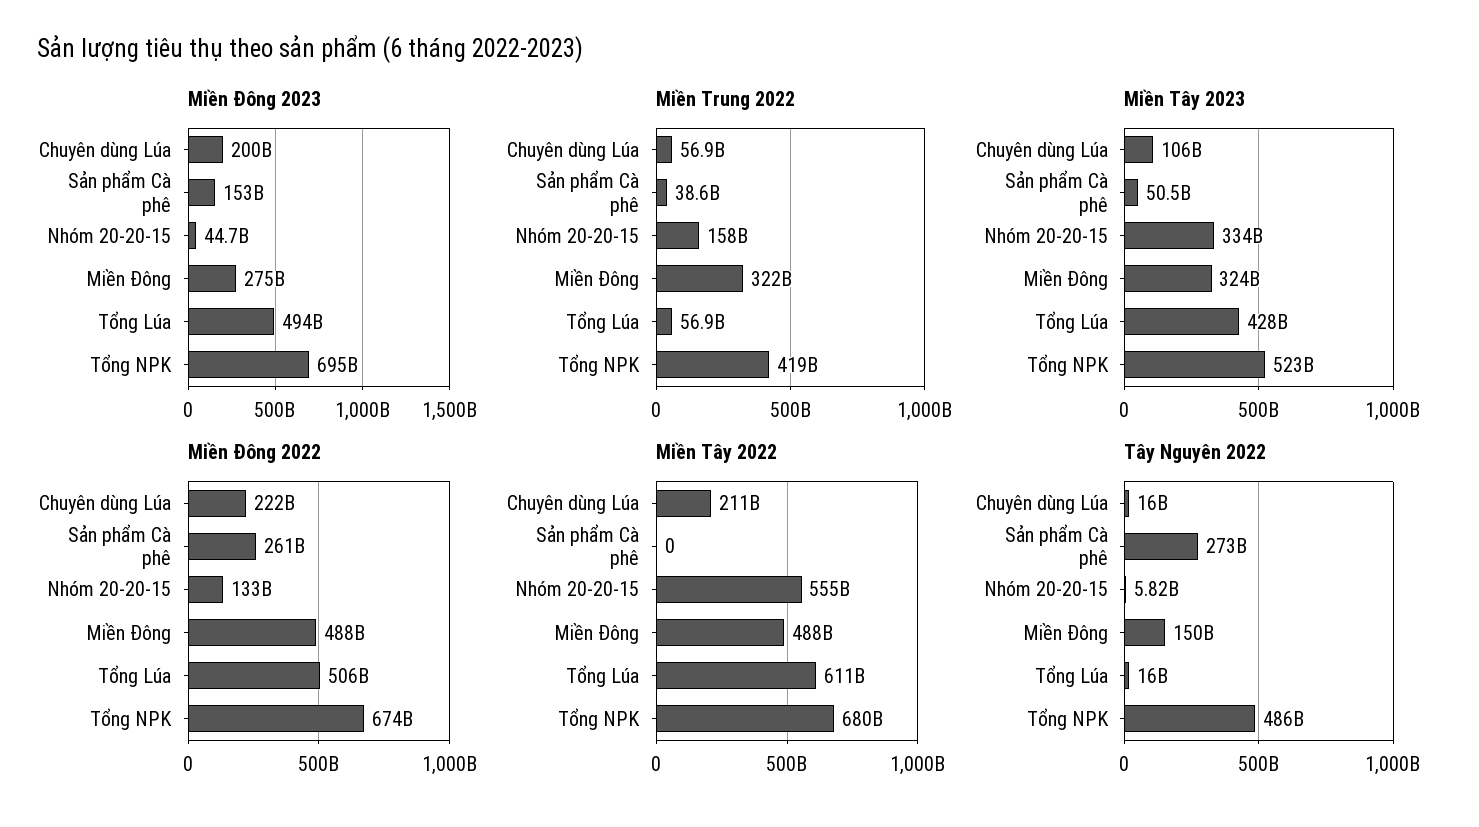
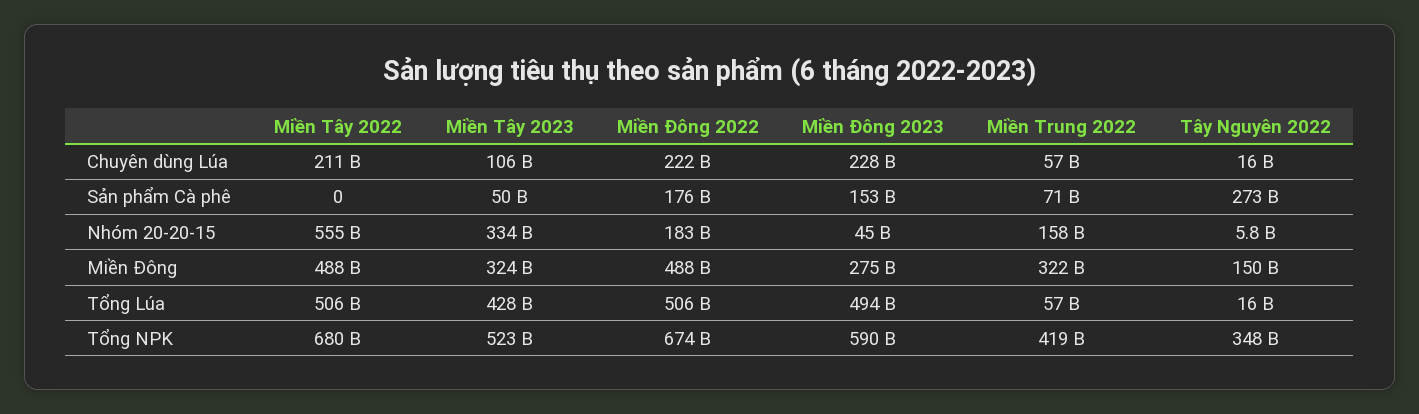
  {
    "Miền Đông 2023": {
-     "Chuyên dùng Lúa": 200000000000,
+     "Chuyên dùng Lúa": 228000000000,
      "Sản phẩm Cà phê": 153000000000,
      "Nhóm 20-20-15": 44700000000,
      "Miền Đông": 275000000000,
      "Tổng Lúa": 494000000000,
-     "Tổng NPK": 695000000000
+     "Tổng NPK": 590000000000
    },
    "Miền Trung 2022": {
      "Chuyên dùng Lúa": 56900000000,
-     "Sản phẩm Cà phê": 38600000000,
+     "Sản phẩm Cà phê": 71000000000,
      "Nhóm 20-20-15": 158000000000,
      "Miền Đông": 322000000000,
      "Tổng Lúa": 56900000000,
      "Tổng NPK": 419000000000
    },
    "Miền Tây 2023": {
      "Chuyên dùng Lúa": 106000000000,
      "Sản phẩm Cà phê": 50500000000,
      "Nhóm 20-20-15": 334000000000,
      "Miền Đông": 324000000000,
      "Tổng Lúa": 428000000000,
      "Tổng NPK": 523000000000
    },
    "Miền Đông 2022": {
      "Chuyên dùng Lúa": 222000000000,
-     "Sản phẩm Cà phê": 261000000000,
+     "Sản phẩm Cà phê": 176000000000,
-     "Nhóm 20-20-15": 133000000000,
+     "Nhóm 20-20-15": 183000000000,
      "Miền Đông": 488000000000,
      "Tổng Lúa": 506000000000,
      "Tổng NPK": 674000000000
    },
    "Miền Tây 2022": {
      "Chuyên dùng Lúa": 211000000000,
      "Sản phẩm Cà phê": 0,
      "Nhóm 20-20-15": 555000000000,
      "Miền Đông": 488000000000,
-     "Tổng Lúa": 611000000000,
+     "Tổng Lúa": 506000000000,
      "Tổng NPK": 680000000000
    },
    "Tây Nguyên 2022": {
      "Chuyên dùng Lúa": 16000000000,
      "Sản phẩm Cà phê": 273000000000,
      "Nhóm 20-20-15": 5820000000,
      "Miền Đông": 150000000000,
      "Tổng Lúa": 16000000000,
-     "Tổng NPK": 486000000000
+     "Tổng NPK": 348000000000
    }
  }

